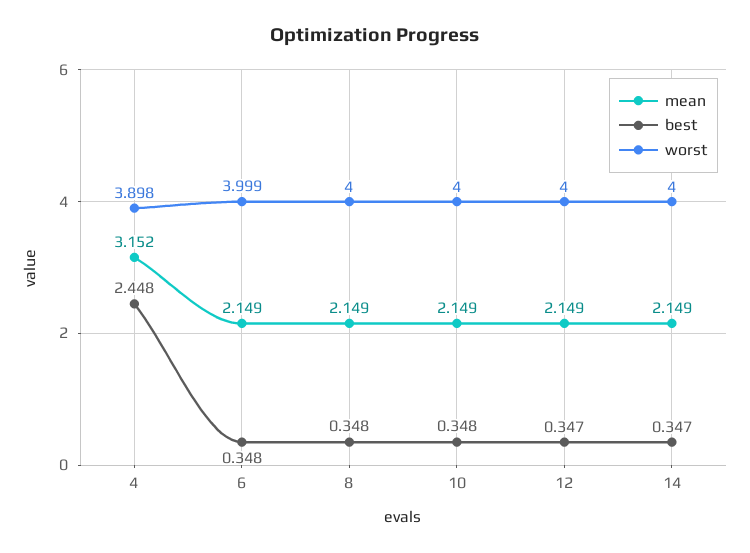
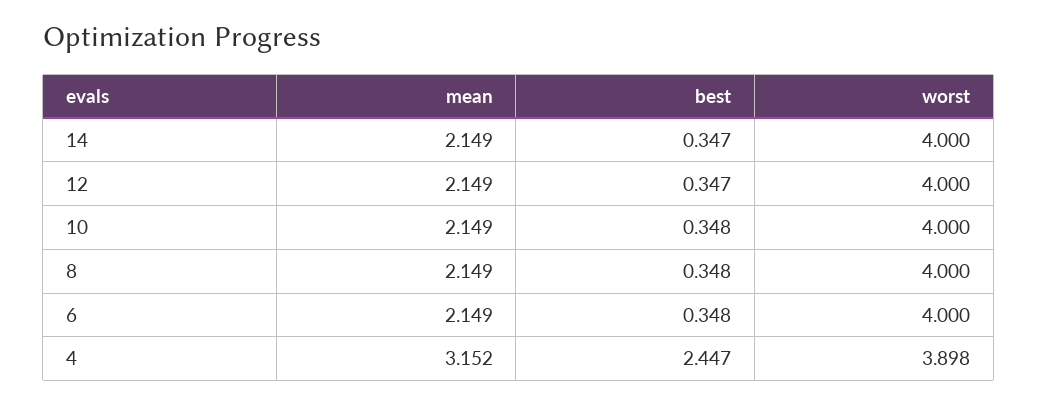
  {
    "mean": {
      "4": 3.152,
      "6": 2.149,
      "8": 2.149,
      "10": 2.149,
      "12": 2.149,
      "14": 2.149
    },
    "best": {
-     "4": 2.448,
+     "4": 2.447,
      "6": 0.348,
      "8": 0.348,
      "10": 0.348,
      "12": 0.347,
      "14": 0.347
    },
    "worst": {
      "4": 3.898,
-     "6": 3.999,
+     "6": 4,
      "8": 4,
      "10": 4,
      "12": 4,
      "14": 4
    }
  }

